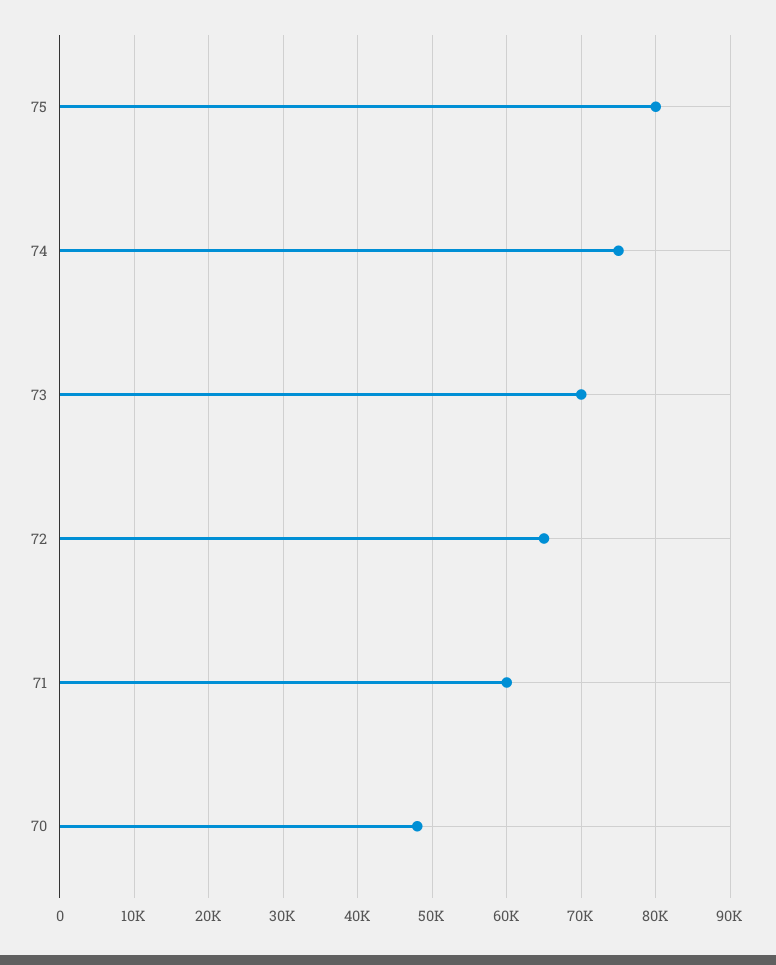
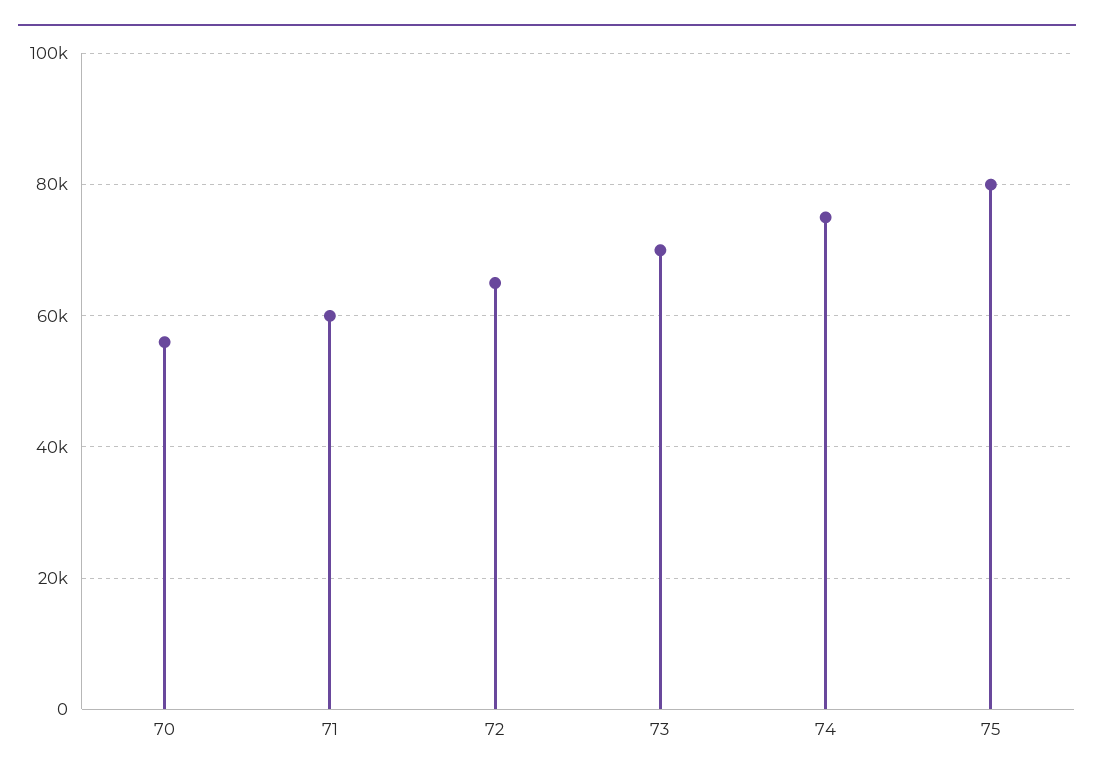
  {
    "75": 80000,
    "74": 75000,
    "73": 70000,
    "72": 65000,
    "71": 60000,
-   "70": 48000
+   "70": 56000
  }

